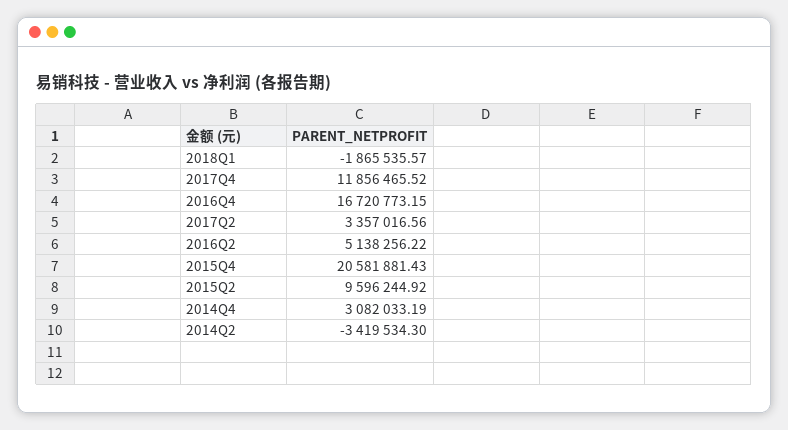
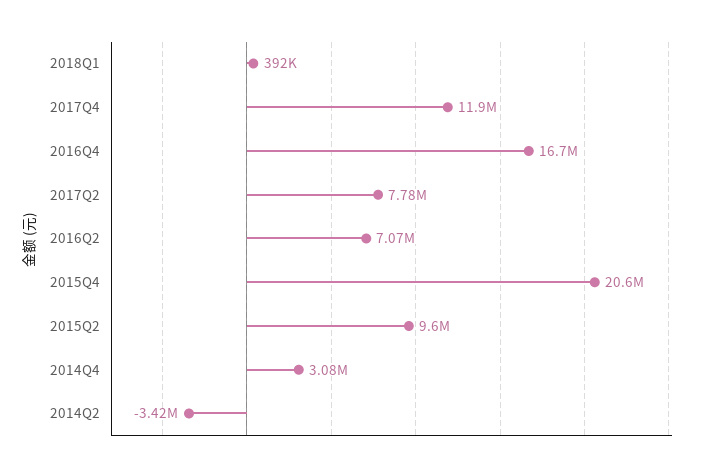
  {
-   "2018Q1": -1865535.57,
+   "2018Q1": 392000,
    "2017Q4": 11856465.52,
    "2016Q4": 16720773.15,
-   "2017Q2": 3357016.56,
+   "2017Q2": 7780000,
-   "2016Q2": 5138256.22,
+   "2016Q2": 7070000,
    "2015Q4": 20581881.43,
    "2015Q2": 9596244.92,
    "2014Q4": 3082033.19,
    "2014Q2": -3419534.3
  }

